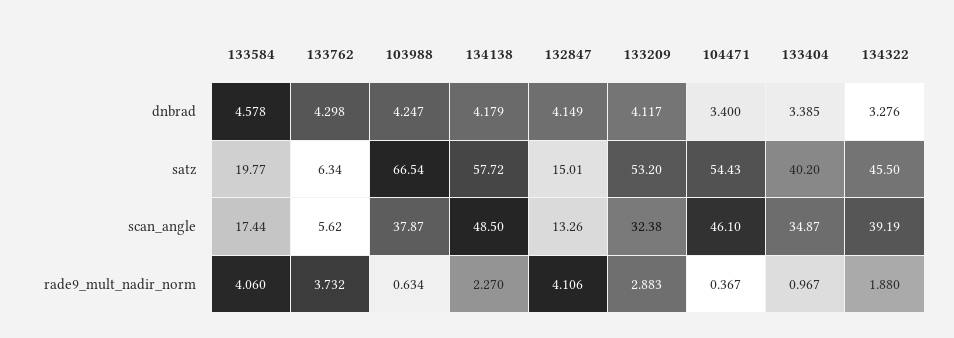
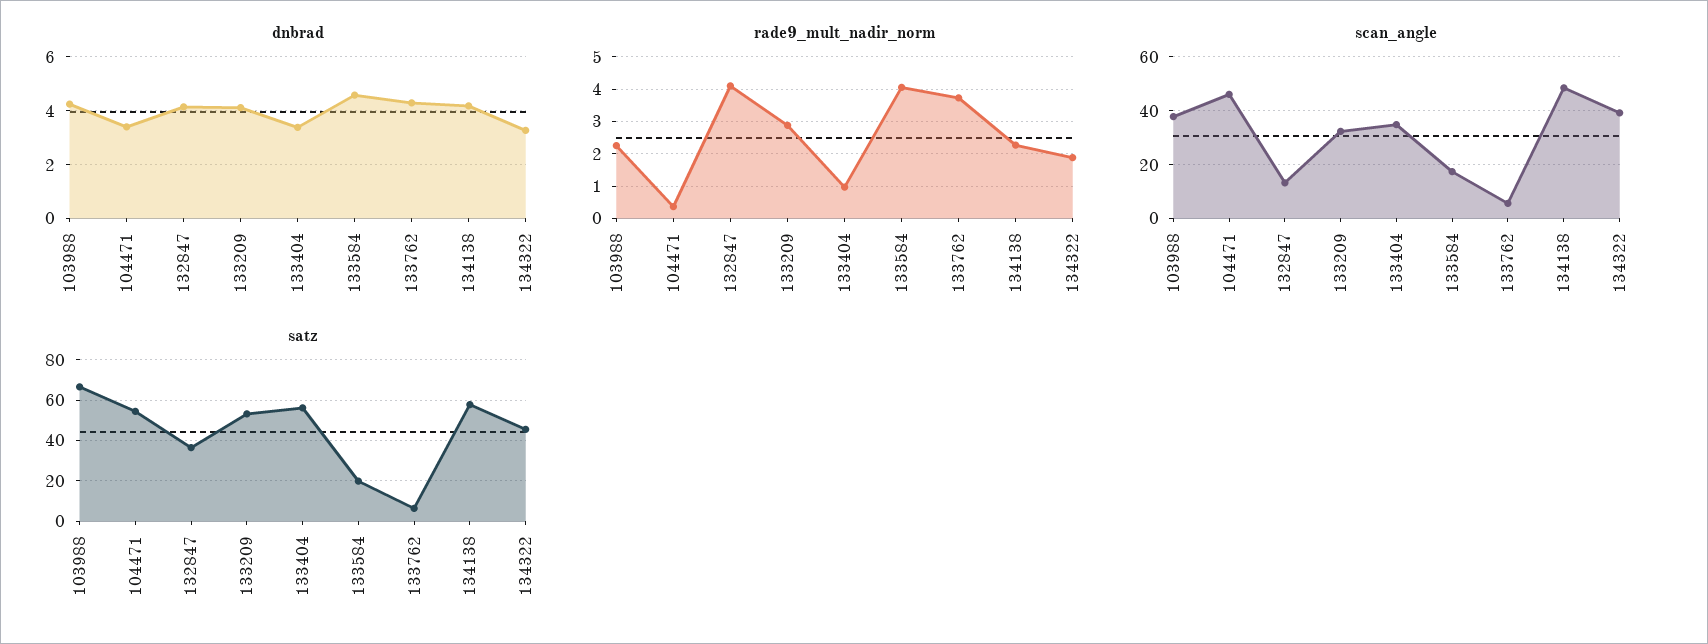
  {
    "dnbrad": {
      "133584": 4.578,
      "133762": 4.298,
      "103988": 4.247,
      "134138": 4.179,
      "132847": 4.149,
      "133209": 4.117,
      "104471": 3.4,
      "133404": 3.385,
      "134322": 3.276
    },
    "satz": {
      "133584": 19.77,
      "133762": 6.34,
      "103988": 66.54,
      "134138": 57.72,
-     "132847": 15.01,
+     "132847": 35,
      "133209": 53.2,
      "104471": 54.43,
-     "133404": 40.2,
+     "133404": 55,
      "134322": 45.5
    },
    "scan_angle": {
      "133584": 17.44,
      "133762": 5.62,
      "103988": 37.87,
      "134138": 48.5,
      "132847": 13.26,
      "133209": 32.38,
      "104471": 46.1,
      "133404": 34.87,
      "134322": 39.19
    },
    "rade9_mult_nadir_norm": {
      "133584": 4.06,
      "133762": 3.732,
-     "103988": 0.634,
+     "103988": 2.2,
      "134138": 2.27,
      "132847": 4.106,
      "133209": 2.883,
      "104471": 0.367,
      "133404": 0.967,
      "134322": 1.88
    }
  }

